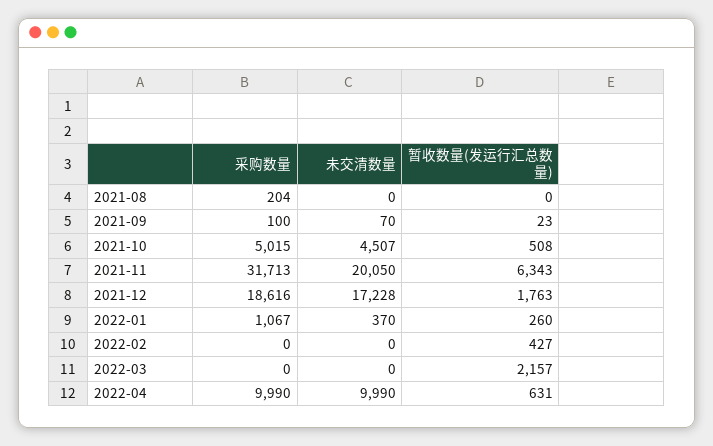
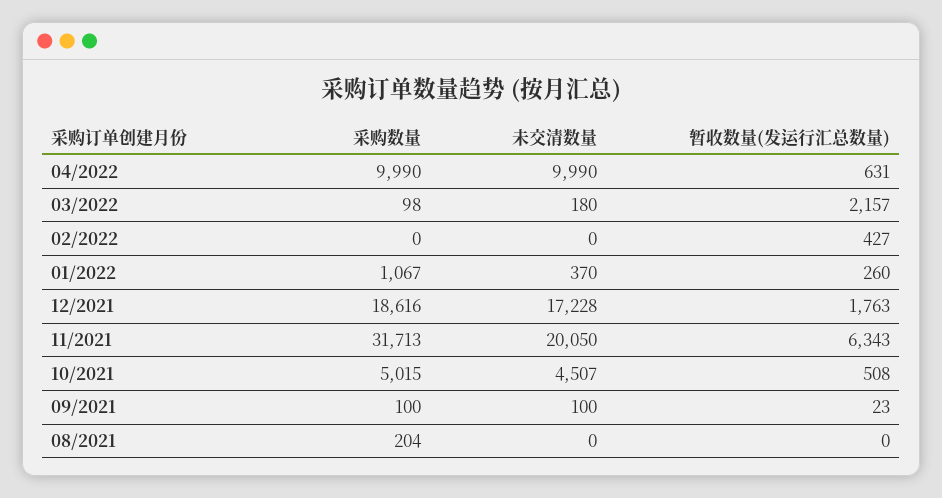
  {
    "采购数量": {
      "2021-08": 204,
      "2021-09": 100,
      "2021-10": 5015,
      "2021-11": 31713,
      "2021-12": 18616,
      "2022-01": 1067,
      "2022-02": 0,
-     "2022-03": 0,
+     "2022-03": 98,
      "2022-04": 9990
    },
    "未交清数量": {
      "2021-08": 0,
-     "2021-09": 70,
+     "2021-09": 100,
      "2021-10": 4507,
      "2021-11": 20050,
      "2021-12": 17228,
      "2022-01": 370,
      "2022-02": 0,
-     "2022-03": 0,
+     "2022-03": 180,
      "2022-04": 9990
    },
    "暂收数量(发运行汇总数量)": {
      "2021-08": 0,
      "2021-09": 23,
      "2021-10": 508,
      "2021-11": 6343,
      "2021-12": 1763,
      "2022-01": 260,
      "2022-02": 427,
      "2022-03": 2157,
      "2022-04": 631
    }
  }

